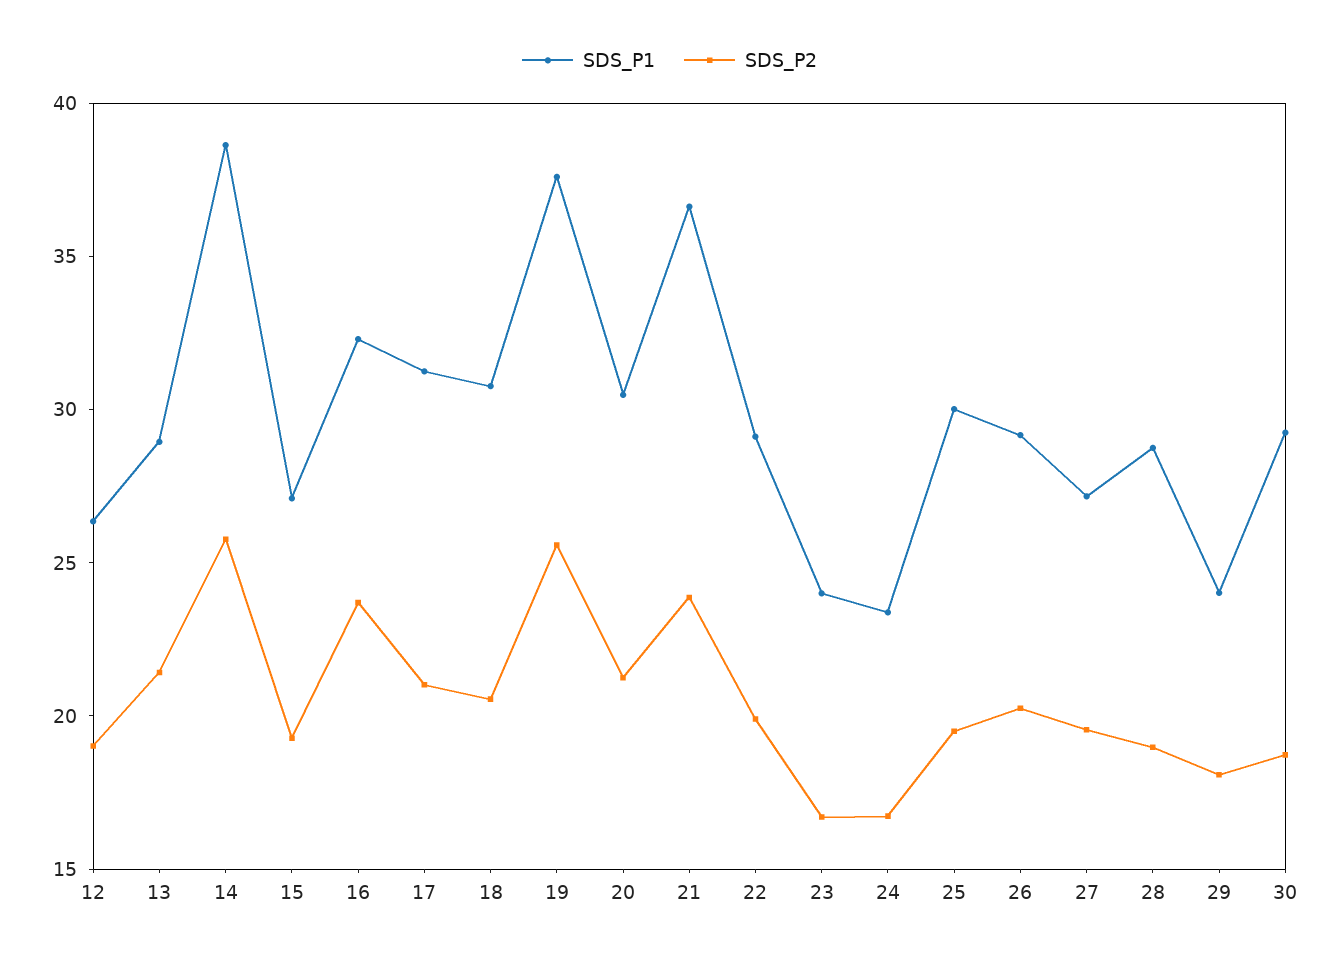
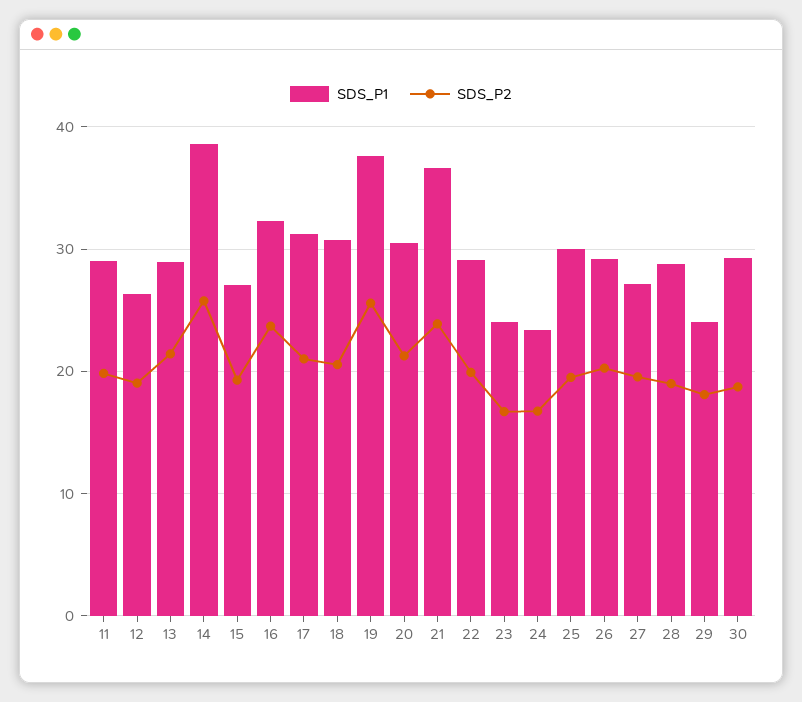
  {
    "SDS_P1": {
      "12": 26,
      "13": 29,
      "14": 39,
      "15": 27,
      "16": 32,
      "17": 31,
      "18": 31,
      "19": 38,
      "20": 30,
      "21": 37,
      "22": 29,
      "23": 24,
      "24": 23,
      "25": 30,
      "26": 29,
      "27": 27,
      "28": 29,
      "29": 24,
-     "30": 29
+     "30": 29,
+     "11": 29
    },
    "SDS_P2": {
      "12": 19,
      "13": 21,
      "14": 26,
      "15": 19,
      "16": 24,
      "17": 21,
      "18": 21,
      "19": 26,
      "20": 21,
      "21": 24,
      "22": 20,
      "23": 17,
      "24": 17,
      "25": 20,
      "26": 20,
      "27": 20,
      "28": 19,
      "29": 18,
-     "30": 19
+     "30": 19,
+     "11": 20
    }
  }

